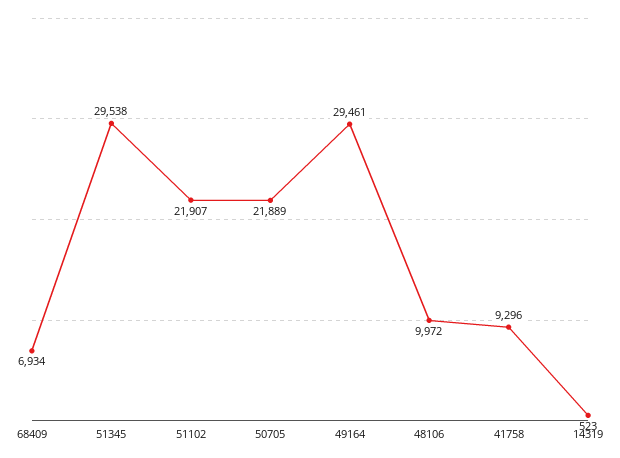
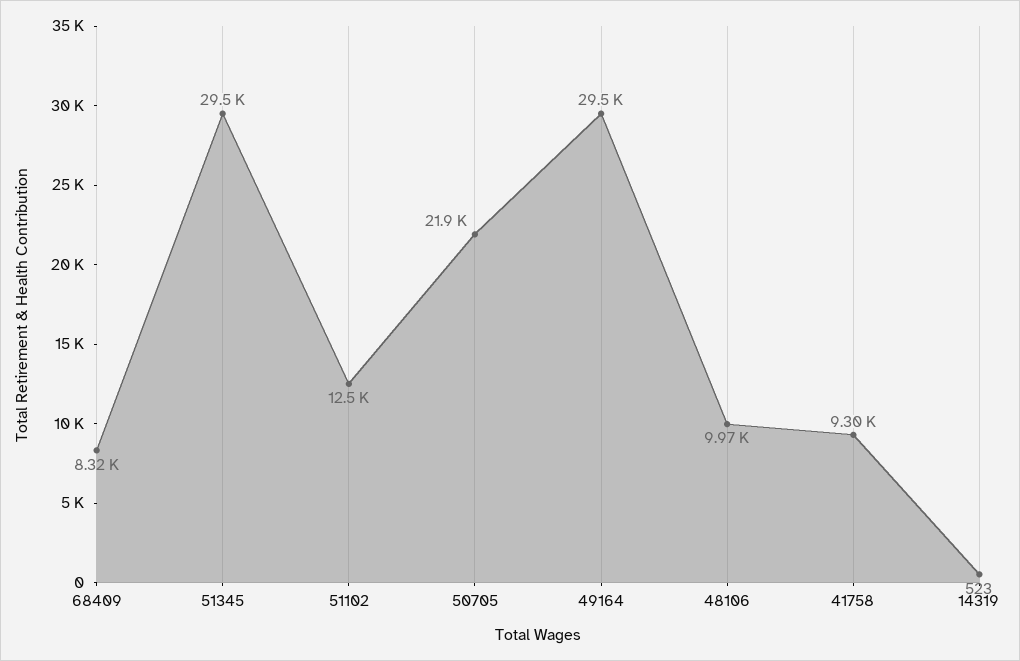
  {
-   "68409": 6934,
+   "68409": 8320,
    "51345": 29538,
-   "51102": 21907,
+   "51102": 12500,
    "50705": 21889,
    "49164": 29461,
    "48106": 9972,
    "41758": 9296,
    "14319": 523
  }

